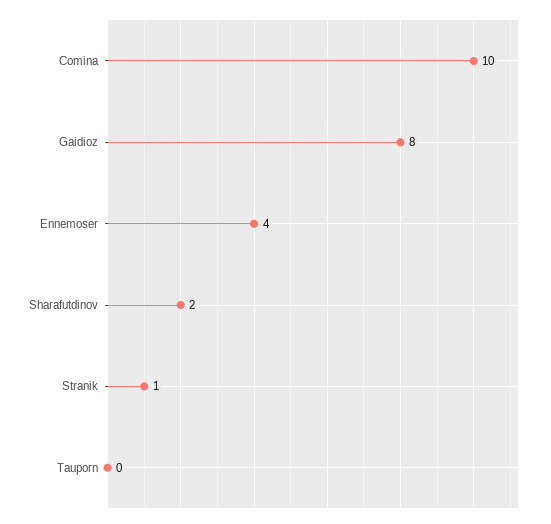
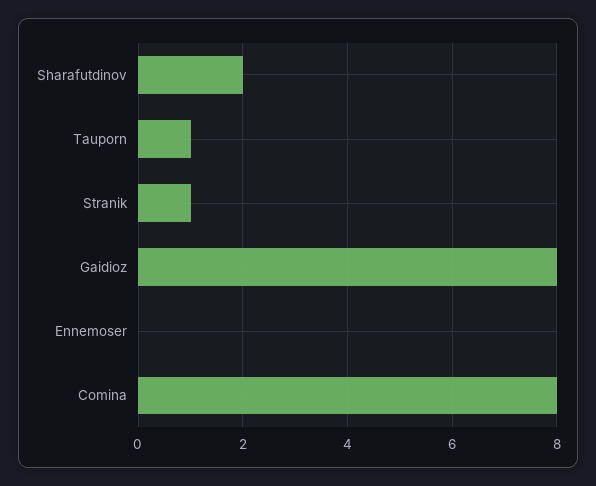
  {
-   "Comina": 10,
+   "Comina": 8,
    "Gaidioz": 8,
-   "Ennemoser": 4,
+   "Ennemoser": 0,
    "Sharafutdinov": 2,
    "Stranik": 1,
-   "Tauporn": 0
+   "Tauporn": 1
  }

